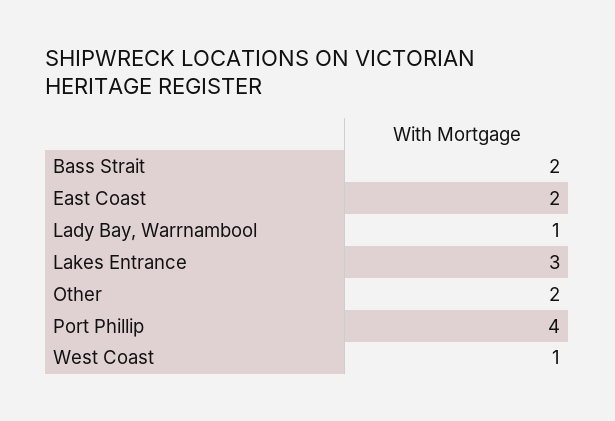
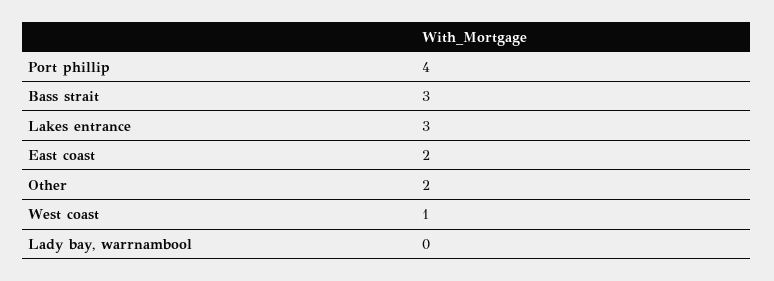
  {
-   "Bass Strait": 2,
+   "Bass Strait": 3,
    "East Coast": 2,
-   "Lady Bay, Warrnambool": 1,
+   "Lady Bay, Warrnambool": 0,
    "Lakes Entrance": 3,
    "Other": 2,
    "Port Phillip": 4,
    "West Coast": 1
  }

